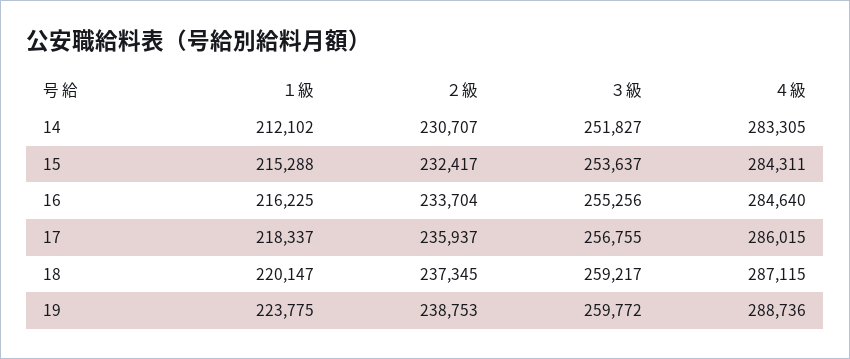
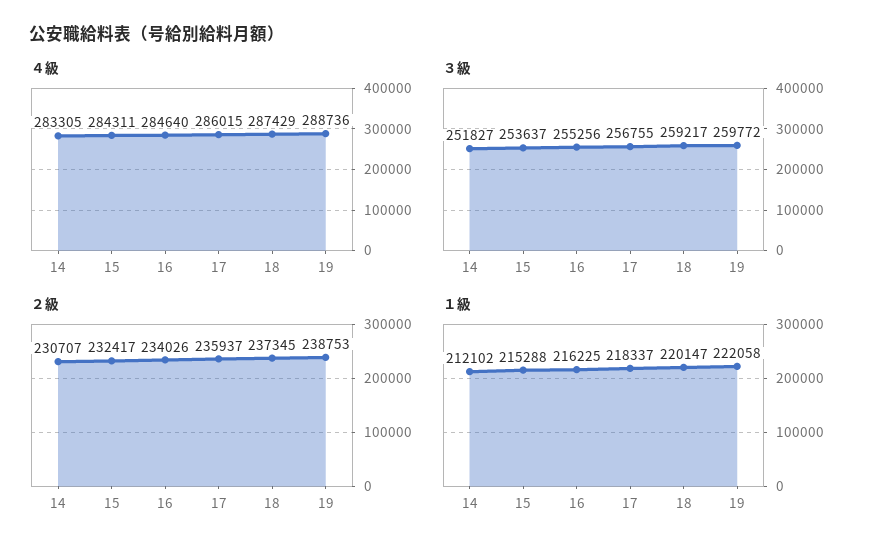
  {
    "１級": {
      "14": 212102,
      "15": 215288,
      "16": 216225,
      "17": 218337,
      "18": 220147,
-     "19": 223775
+     "19": 222058
    },
    "２級": {
      "14": 230707,
      "15": 232417,
-     "16": 233704,
+     "16": 234026,
      "17": 235937,
      "18": 237345,
      "19": 238753
    },
    "３級": {
      "14": 251827,
      "15": 253637,
      "16": 255256,
      "17": 256755,
      "18": 259217,
      "19": 259772
    },
    "４級": {
      "14": 283305,
      "15": 284311,
      "16": 284640,
      "17": 286015,
-     "18": 287115,
+     "18": 287429,
      "19": 288736
    }
  }

